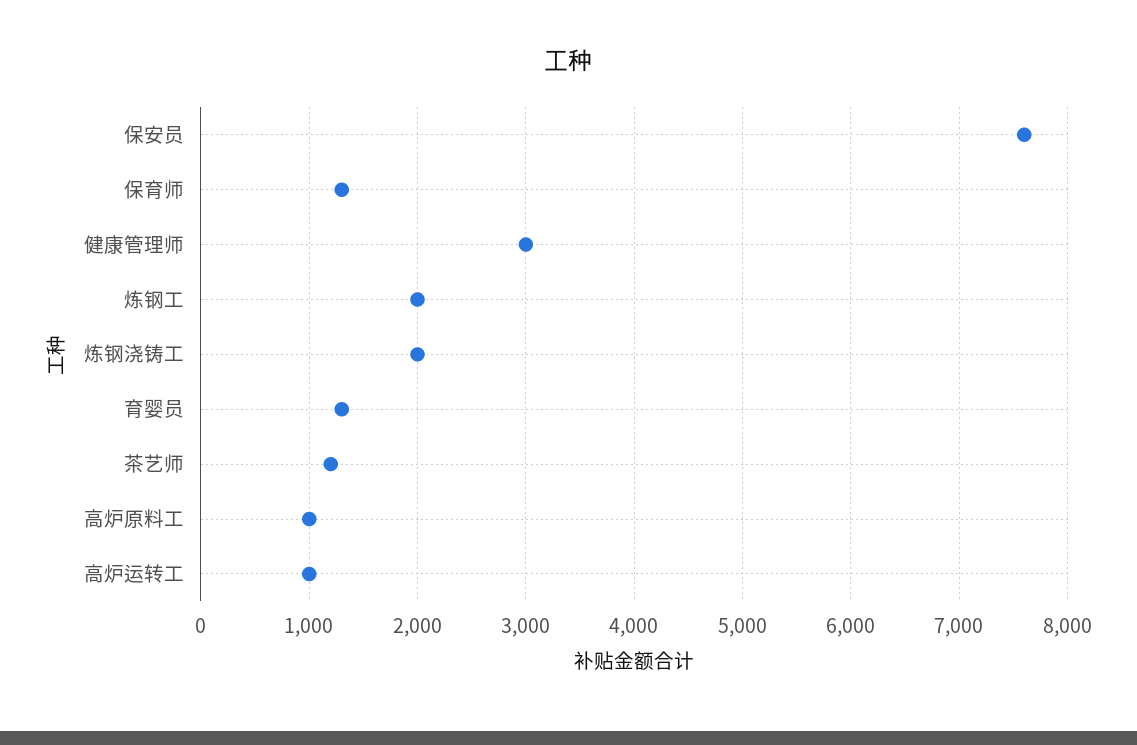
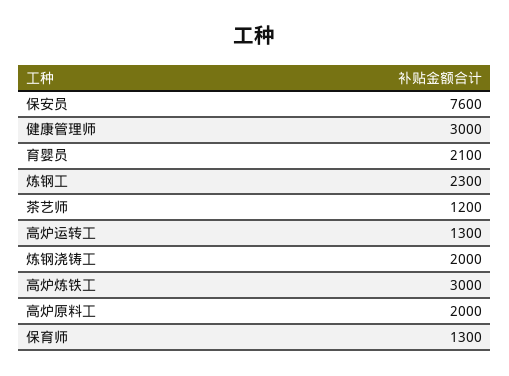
  {
    "保安员": 7600,
    "保育师": 1300,
    "健康管理师": 3000,
-   "炼钢工": 2000,
+   "炼钢工": 2300,
    "炼钢浇铸工": 2000,
-   "育婴员": 1300,
+   "育婴员": 2100,
    "茶艺师": 1200,
-   "高炉原料工": 1000,
+   "高炉原料工": 2000,
-   "高炉运转工": 1000
+   "高炉运转工": 1300,
+   "高炉炼铁工": 3000
  }

